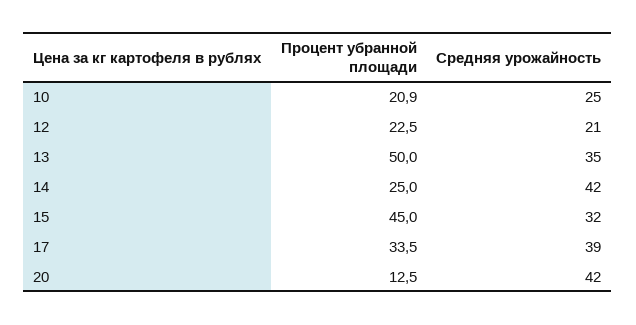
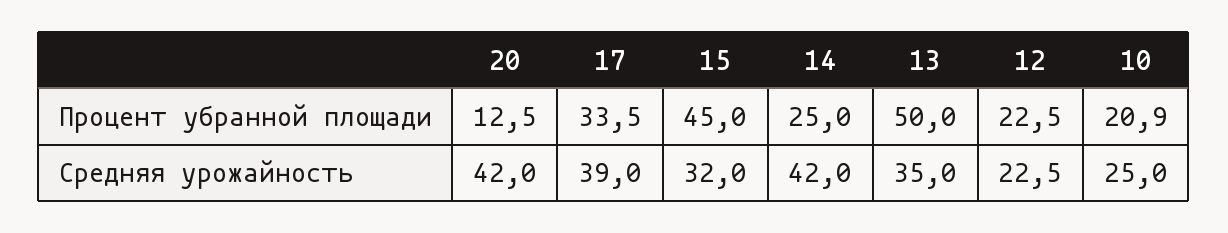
  {
    "Процент убранной площади": {
      "10": 20.9,
      "12": 22.5,
      "13": 50,
      "14": 25,
      "15": 45,
      "17": 33.5,
      "20": 12.5
    },
    "Средняя урожайность": {
      "10": 25,
-     "12": 21,
+     "12": 22.5,
      "13": 35,
      "14": 42,
      "15": 32,
      "17": 39,
      "20": 42
    }
  }

